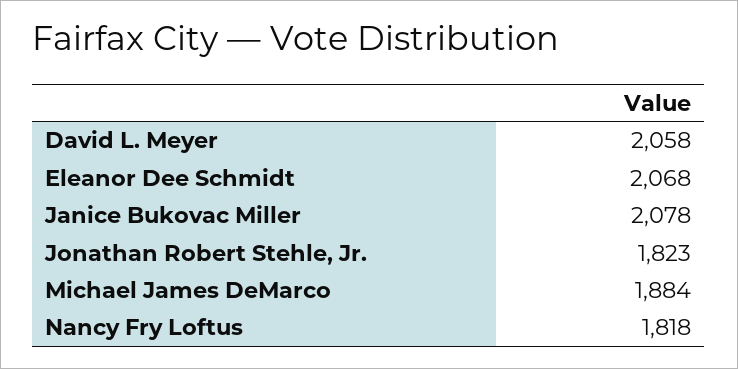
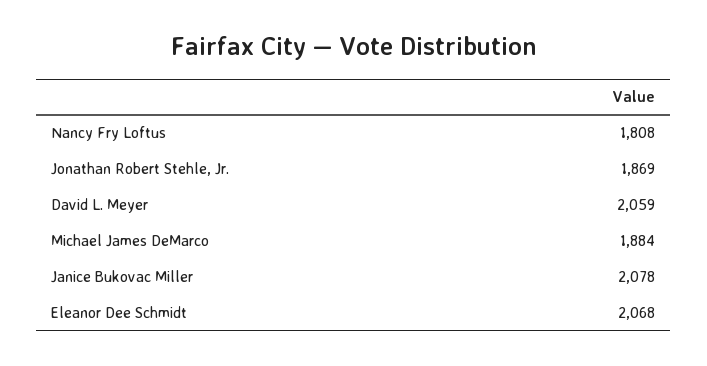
  {
-   "David L. Meyer": 2058,
+   "David L. Meyer": 2059,
    "Eleanor Dee Schmidt": 2068,
    "Janice Bukovac Miller": 2078,
-   "Jonathan Robert Stehle, Jr.": 1823,
+   "Jonathan Robert Stehle, Jr.": 1869,
    "Michael James DeMarco": 1884,
-   "Nancy Fry Loftus": 1818
+   "Nancy Fry Loftus": 1808
  }

